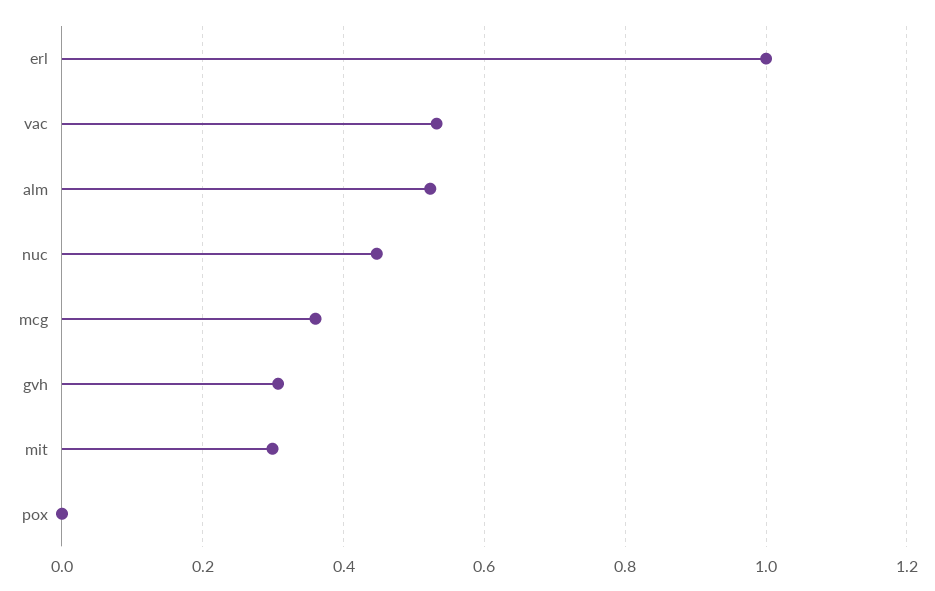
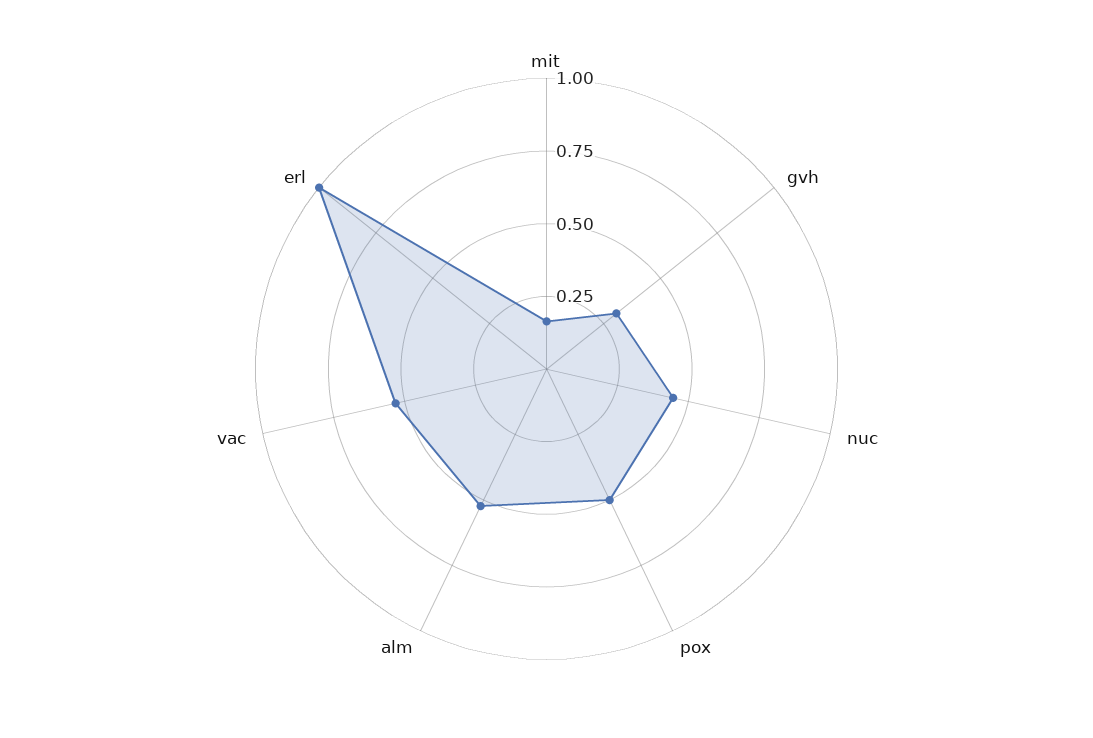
  {
    "erl": 1,
    "vac": 0.54,
    "alm": 0.52,
    "nuc": 0.44,
-   "mcg": 0.36,
    "gvh": 0.3,
-   "mit": 0.3,
+   "mit": 0.15,
-   "pox": 0
+   "pox": 0.5
  }

